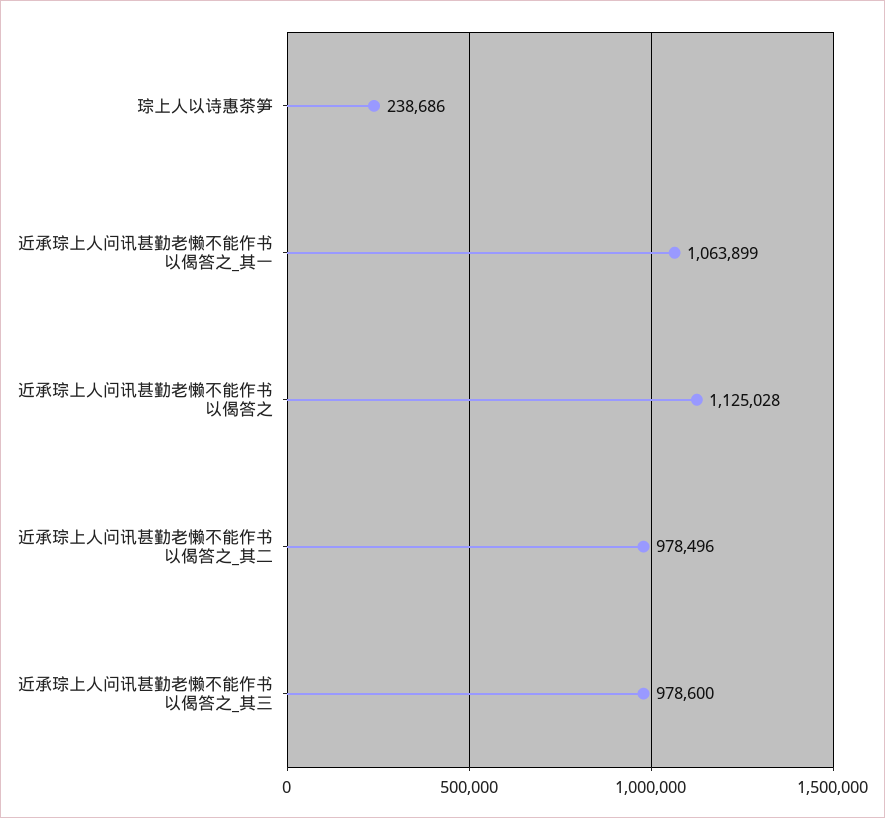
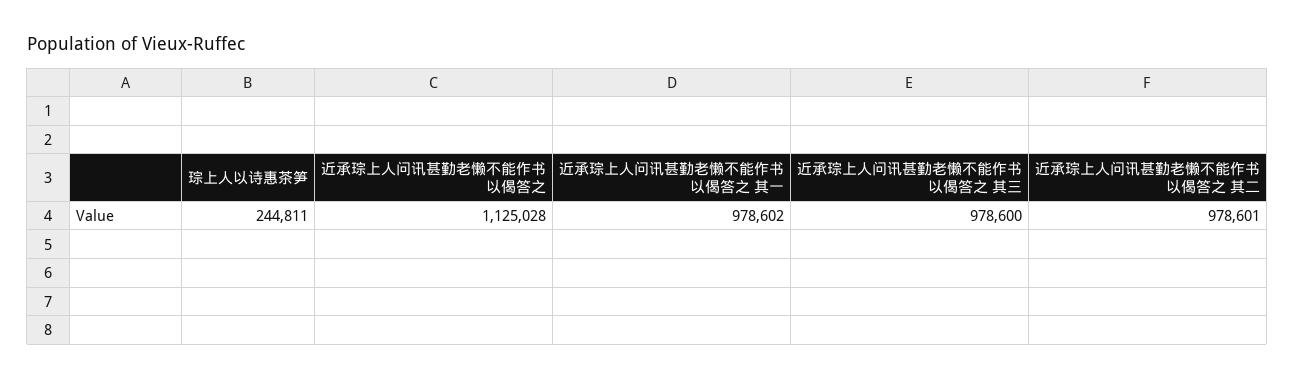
  {
-   "琮上人以诗惠茶笋": 238686,
+   "琮上人以诗惠茶笋": 244811,
-   "近承琮上人问讯甚勤老懒不能作书以偈答之_其一": 1063899,
+   "近承琮上人问讯甚勤老懒不能作书以偈答之_其一": 978602,
    "近承琮上人问讯甚勤老懒不能作书以偈答之": 1125028,
-   "近承琮上人问讯甚勤老懒不能作书以偈答之_其二": 978496,
+   "近承琮上人问讯甚勤老懒不能作书以偈答之_其二": 978601,
    "近承琮上人问讯甚勤老懒不能作书以偈答之_其三": 978600
  }

